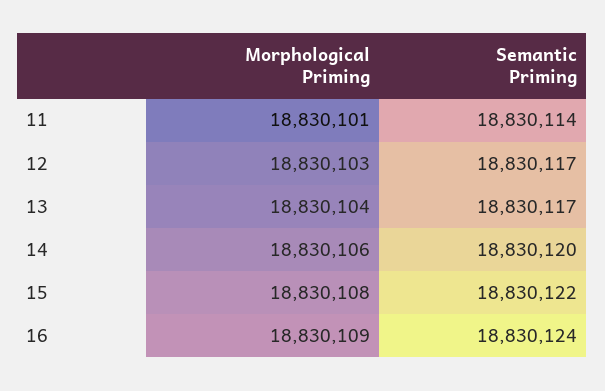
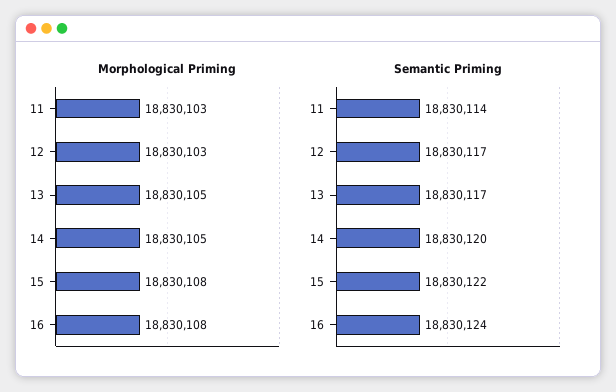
  {
    "Morphological Priming": {
-     "11": 18830101,
+     "11": 18830103,
      "12": 18830103,
-     "13": 18830104,
+     "13": 18830105,
-     "14": 18830106,
+     "14": 18830105,
      "15": 18830108,
-     "16": 18830109
+     "16": 18830108
    },
    "Semantic Priming": {
      "11": 18830114,
      "12": 18830117,
      "13": 18830117,
      "14": 18830120,
      "15": 18830122,
      "16": 18830124
    }
  }

